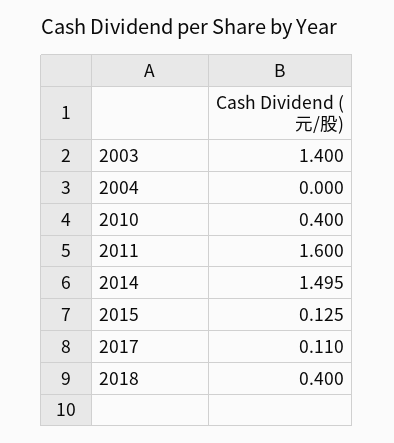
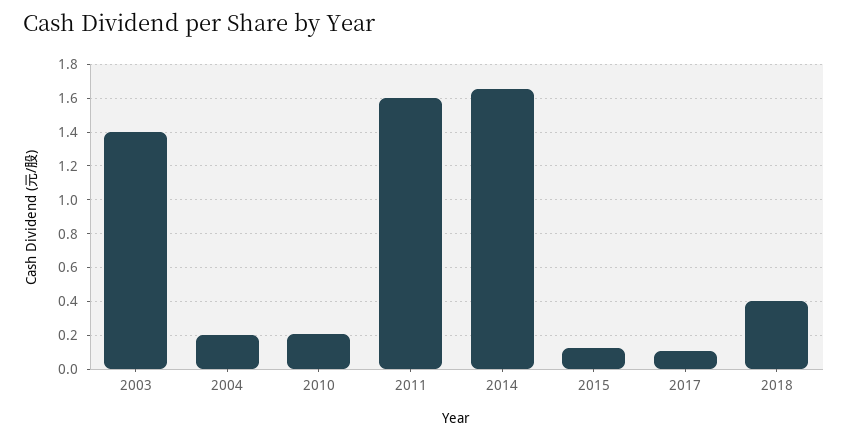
  {
    "2003": 1.4,
-   "2004": 0,
+   "2004": 0.2,
-   "2010": 0.4,
+   "2010": 0.2,
    "2011": 1.6,
-   "2014": 1.495,
+   "2014": 1.65,
    "2015": 0.125,
    "2017": 0.11,
    "2018": 0.4
  }

